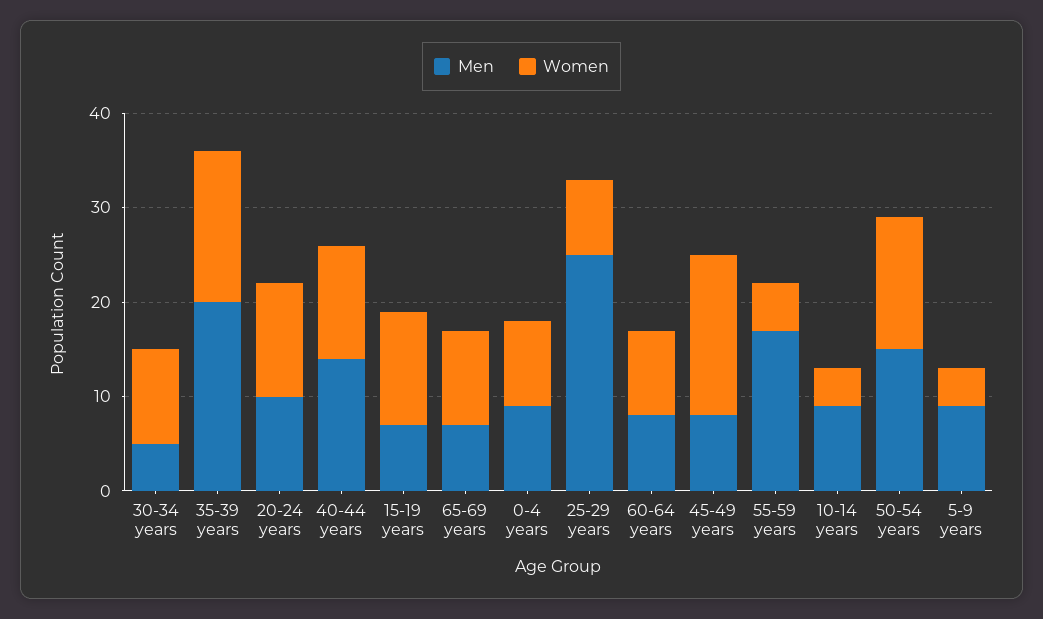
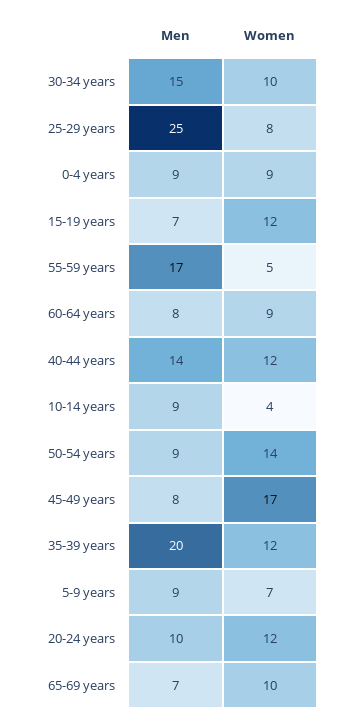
  {
    "Men": {
-     "30-34 years": 5,
+     "30-34 years": 15,
      "35-39 years": 20,
      "20-24 years": 10,
      "40-44 years": 14,
      "15-19 years": 7,
      "65-69 years": 7,
      "0-4 years": 9,
      "25-29 years": 25,
      "60-64 years": 8,
      "45-49 years": 8,
      "55-59 years": 17,
      "10-14 years": 9,
-     "50-54 years": 15,
+     "50-54 years": 9,
      "5-9 years": 9
    },
    "Women": {
      "30-34 years": 10,
-     "35-39 years": 16,
+     "35-39 years": 12,
      "20-24 years": 12,
      "40-44 years": 12,
      "15-19 years": 12,
      "65-69 years": 10,
      "0-4 years": 9,
      "25-29 years": 8,
      "60-64 years": 9,
      "45-49 years": 17,
      "55-59 years": 5,
      "10-14 years": 4,
      "50-54 years": 14,
-     "5-9 years": 4
+     "5-9 years": 7
    }
  }

